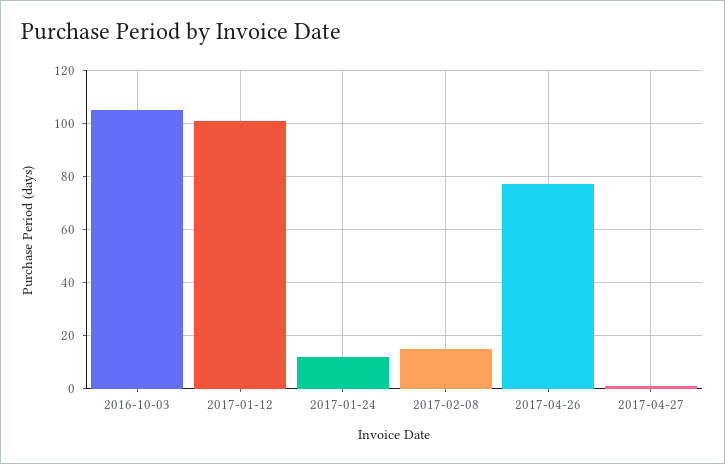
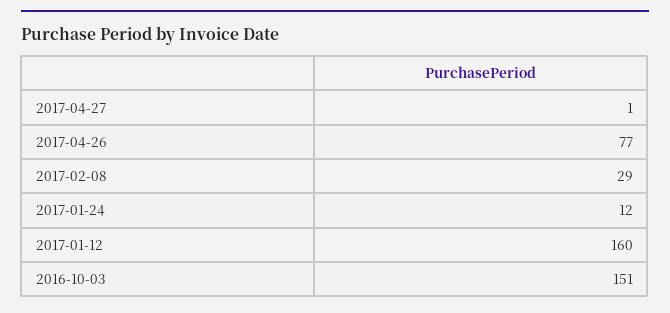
  {
-   "2016-10-03": 105,
+   "2016-10-03": 151,
-   "2017-01-12": 100,
+   "2017-01-12": 160,
    "2017-01-24": 12,
-   "2017-02-08": 15,
+   "2017-02-08": 29,
    "2017-04-26": 77,
    "2017-04-27": 1
  }

